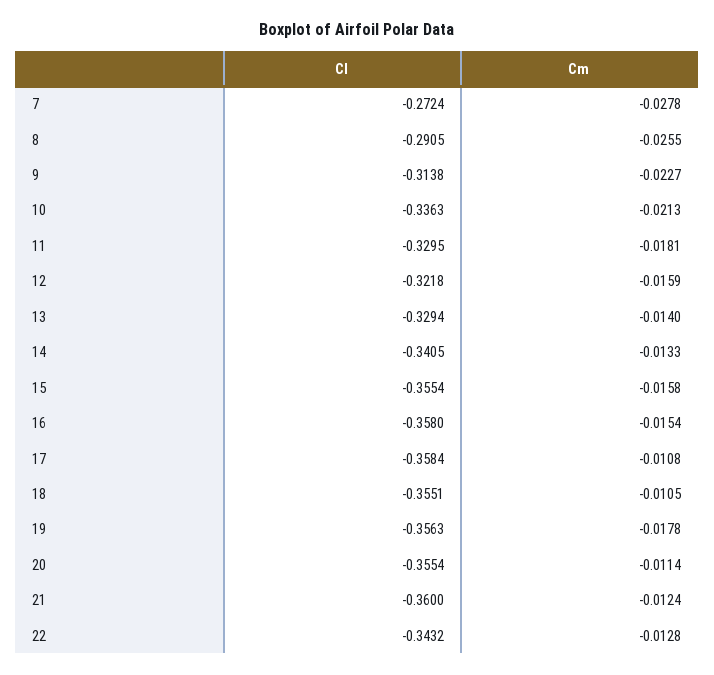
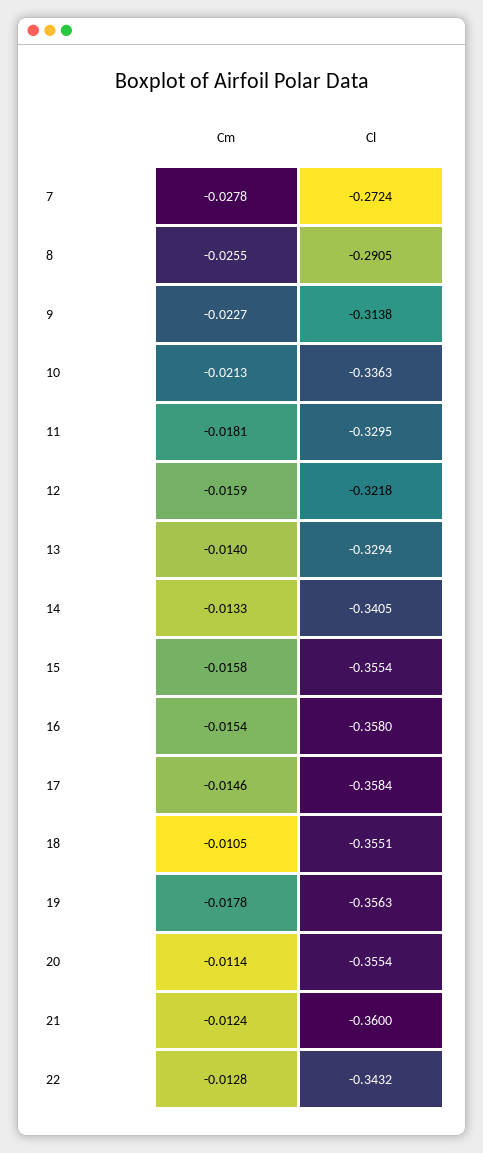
  {
    "Cl": {
      "7": -0.2724,
      "8": -0.2905,
      "9": -0.3138,
      "10": -0.3363,
      "11": -0.3295,
      "12": -0.3218,
      "13": -0.3294,
      "14": -0.3405,
      "15": -0.3554,
      "16": -0.358,
      "17": -0.3584,
      "18": -0.3551,
      "19": -0.3563,
      "20": -0.3554,
      "21": -0.36,
      "22": -0.3432
    },
    "Cm": {
      "7": -0.0278,
      "8": -0.0255,
      "9": -0.0227,
      "10": -0.0213,
      "11": -0.0181,
      "12": -0.0159,
      "13": -0.014,
      "14": -0.0133,
      "15": -0.0158,
      "16": -0.0154,
-     "17": -0.0108,
+     "17": -0.0146,
      "18": -0.0105,
      "19": -0.0178,
      "20": -0.0114,
      "21": -0.0124,
      "22": -0.0128
    }
  }

